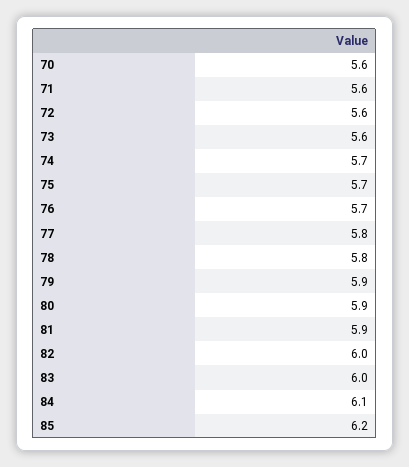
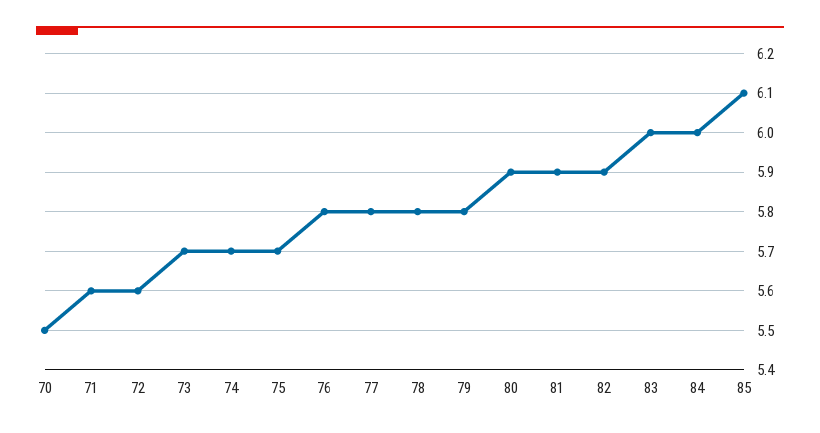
  {
-   "70": 5.6,
+   "70": 5.5,
    "71": 5.6,
    "72": 5.6,
-   "73": 5.6,
+   "73": 5.7,
    "74": 5.7,
    "75": 5.7,
-   "76": 5.7,
+   "76": 5.8,
    "77": 5.8,
    "78": 5.8,
-   "79": 5.9,
+   "79": 5.8,
    "80": 5.9,
    "81": 5.9,
-   "82": 6,
+   "82": 5.9,
    "83": 6,
-   "84": 6.1,
+   "84": 6,
-   "85": 6.2
+   "85": 6.1
  }

